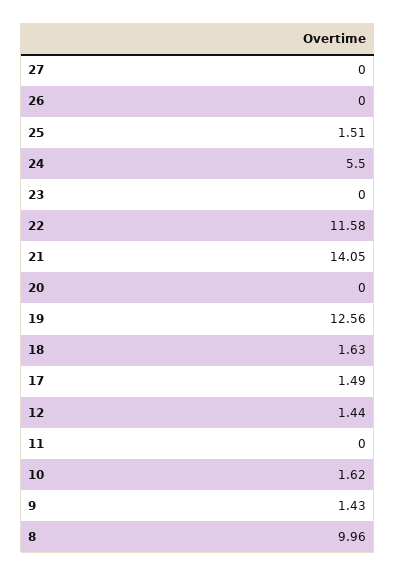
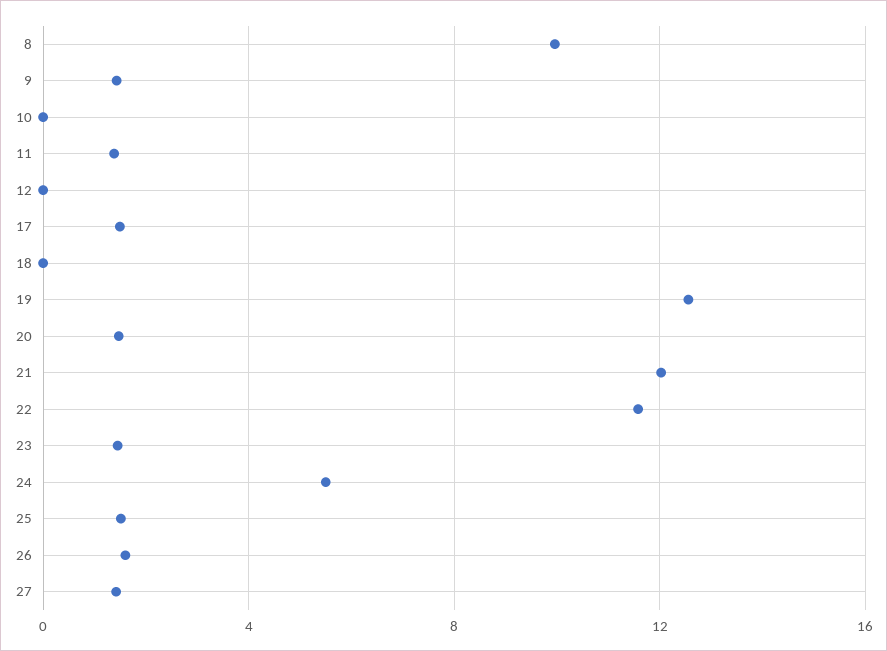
  {
-   "27": 0,
+   "27": 1.5,
-   "26": 0,
+   "26": 1.5,
    "25": 1.51,
    "24": 5.5,
-   "23": 0,
+   "23": 1.5,
    "22": 11.58,
-   "21": 14.05,
+   "21": 12,
-   "20": 0,
+   "20": 1.5,
    "19": 12.56,
-   "18": 1.63,
+   "18": 0,
    "17": 1.49,
-   "12": 1.44,
+   "12": 0,
-   "11": 0,
+   "11": 1.5,
-   "10": 1.62,
+   "10": 0,
    "9": 1.43,
    "8": 9.96
  }

